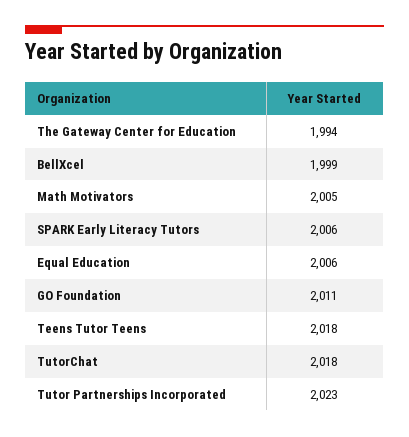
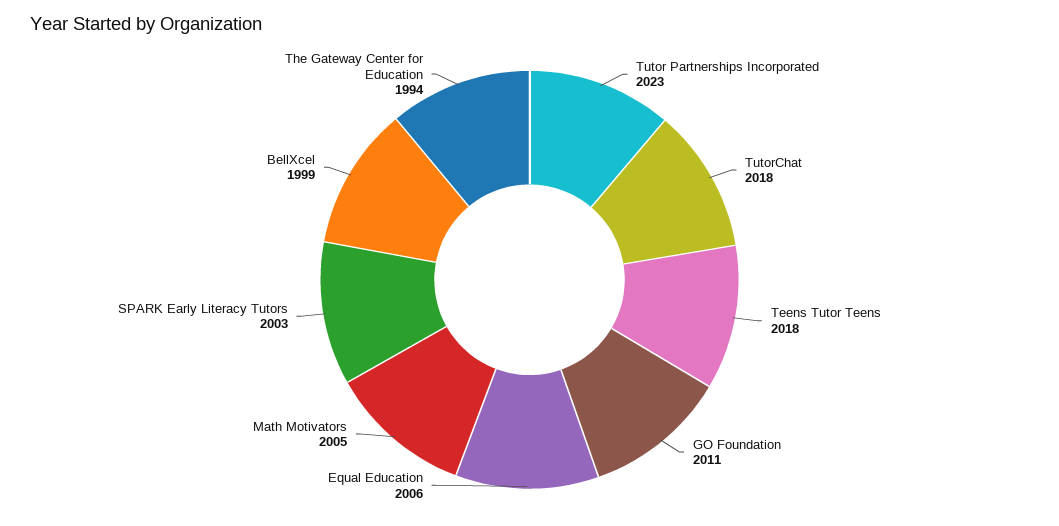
  {
    "The Gateway Center for Education": 1994,
    "BellXcel": 1999,
    "Math Motivators": 2005,
-   "SPARK Early Literacy Tutors": 2006,
+   "SPARK Early Literacy Tutors": 2003,
    "Equal Education": 2006,
    "GO Foundation": 2011,
    "Teens Tutor Teens": 2018,
    "TutorChat": 2018,
    "Tutor Partnerships Incorporated": 2023
  }

